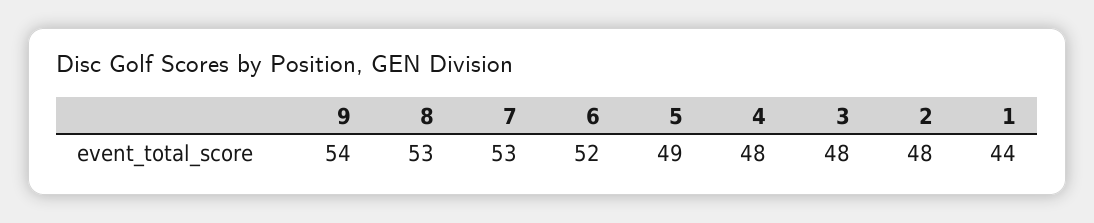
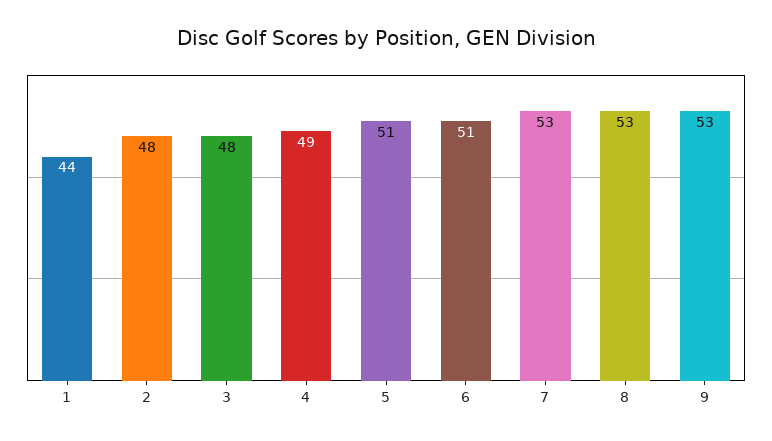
  {
-   "9": 54,
+   "9": 53,
    "8": 53,
    "7": 53,
-   "6": 52,
+   "6": 51,
-   "5": 49,
+   "5": 51,
-   "4": 48,
+   "4": 49,
    "3": 48,
    "2": 48,
    "1": 44
  }

